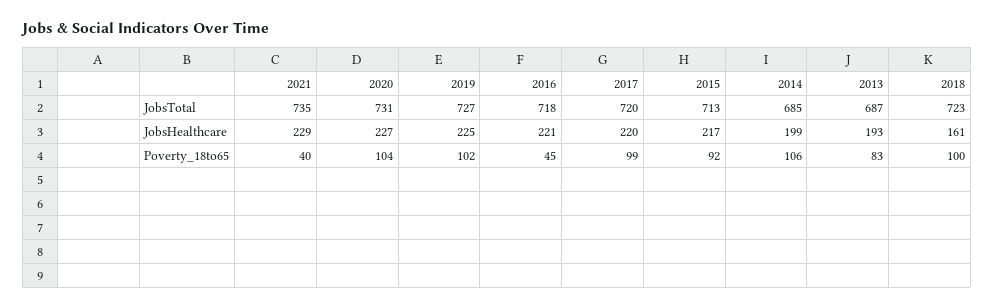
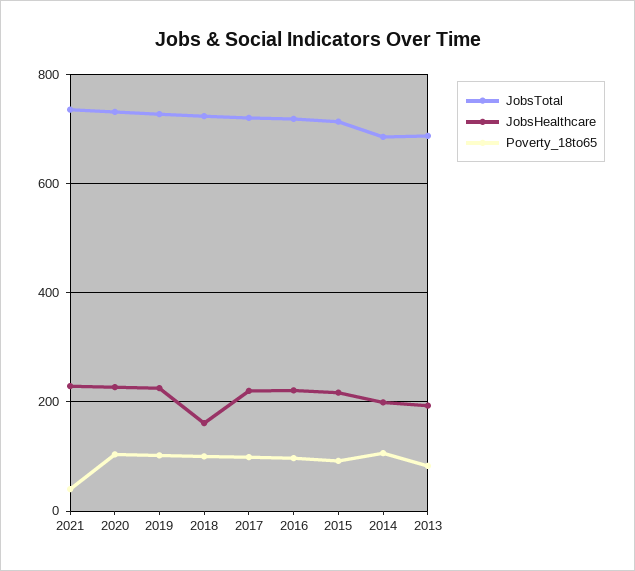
  {
    "JobsTotal": {
      "2021": 735,
      "2020": 731,
      "2019": 727,
      "2016": 718,
      "2017": 720,
      "2015": 713,
      "2014": 685,
      "2013": 687,
      "2018": 723
    },
    "JobsHealthcare": {
      "2021": 229,
      "2020": 227,
      "2019": 225,
      "2016": 221,
      "2017": 220,
      "2015": 217,
      "2014": 199,
      "2013": 193,
      "2018": 161
    },
    "Poverty_18to65": {
      "2021": 40,
      "2020": 104,
      "2019": 102,
-     "2016": 45,
+     "2016": 100,
      "2017": 99,
      "2015": 92,
      "2014": 106,
      "2013": 83,
      "2018": 100
    }
  }

